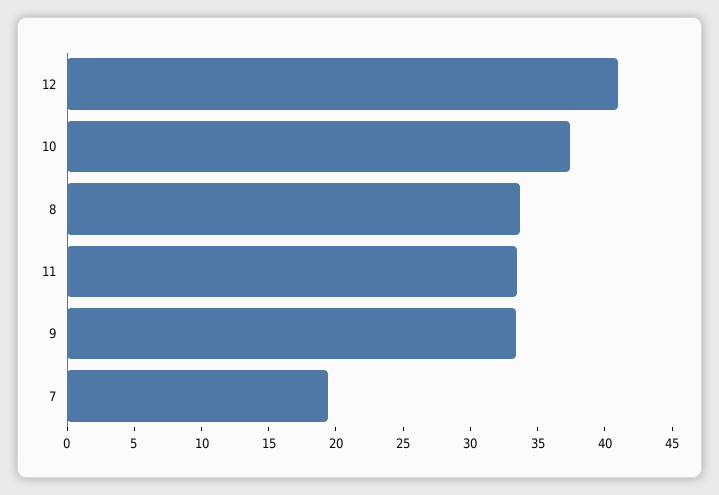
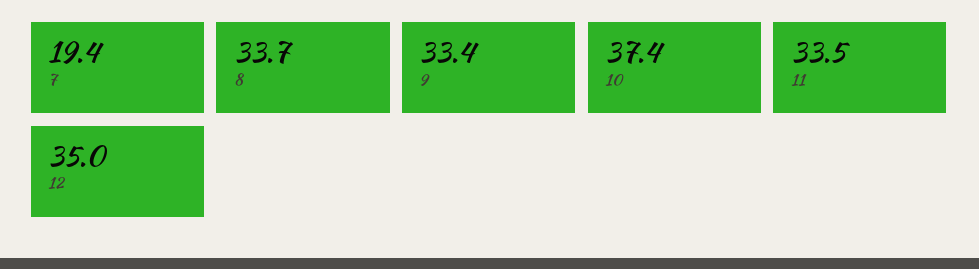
  {
-   "12": 41,
+   "12": 35,
    "10": 37.4,
    "8": 33.7,
    "11": 33.5,
    "9": 33.4,
    "7": 19.4
  }

